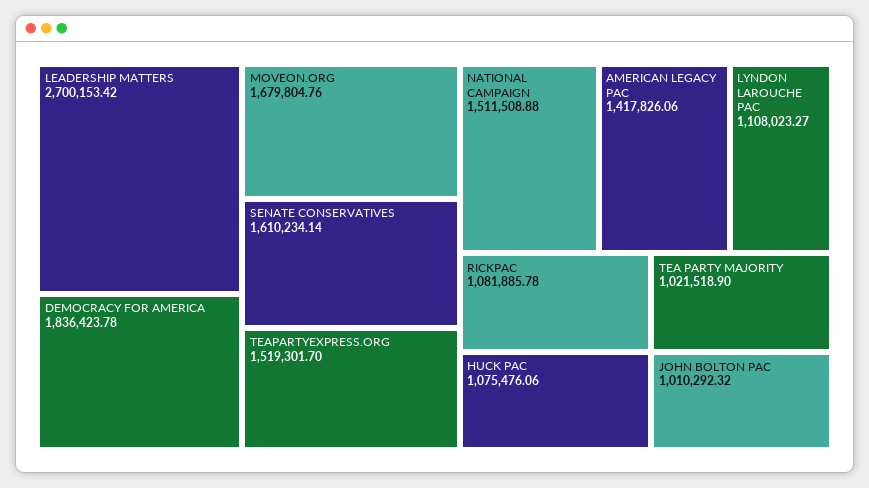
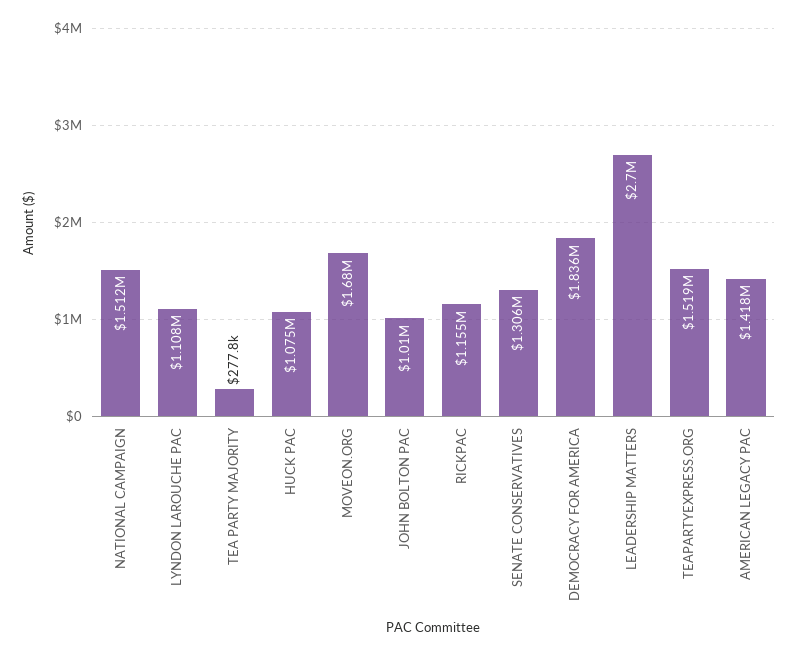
  {
    "LEADERSHIP MATTERS": 2700153.42,
    "DEMOCRACY FOR AMERICA": 1836423.78,
    "MOVEON.ORG": 1679804.76,
-   "SENATE CONSERVATIVES": 1610234.14,
+   "SENATE CONSERVATIVES": 1306000,
    "TEAPARTYEXPRESS.ORG": 1519301.7,
    "NATIONAL CAMPAIGN": 1511508.88,
    "AMERICAN LEGACY PAC": 1417826.06,
    "LYNDON LAROUCHE PAC": 1108023.27,
-   "RICKPAC": 1081885.78,
+   "RICKPAC": 1155000,
    "HUCK PAC": 1075476.06,
-   "TEA PARTY MAJORITY": 1021518.9,
+   "TEA PARTY MAJORITY": 277800,
    "JOHN BOLTON PAC": 1010292.32
  }

